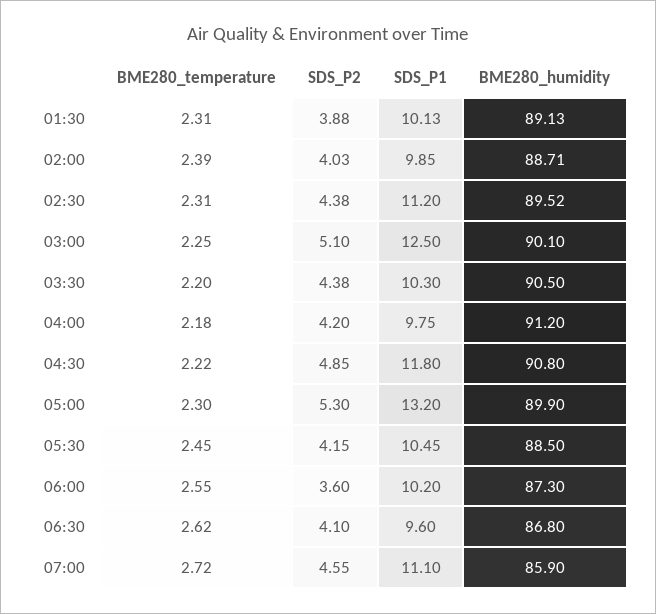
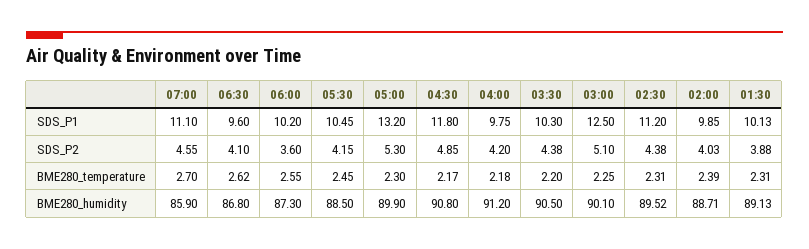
  {
    "BME280_temperature": {
      "01:30": 2.31,
      "02:00": 2.39,
      "02:30": 2.31,
      "03:00": 2.25,
      "03:30": 2.2,
      "04:00": 2.18,
-     "04:30": 2.22,
+     "04:30": 2.17,
      "05:00": 2.3,
      "05:30": 2.45,
      "06:00": 2.55,
      "06:30": 2.62,
-     "07:00": 2.72
+     "07:00": 2.7
    },
    "SDS_P2": {
      "01:30": 3.88,
      "02:00": 4.03,
      "02:30": 4.38,
      "03:00": 5.1,
      "03:30": 4.38,
      "04:00": 4.2,
      "04:30": 4.85,
      "05:00": 5.3,
      "05:30": 4.15,
      "06:00": 3.6,
      "06:30": 4.1,
      "07:00": 4.55
    },
    "SDS_P1": {
      "01:30": 10.13,
      "02:00": 9.85,
      "02:30": 11.2,
      "03:00": 12.5,
      "03:30": 10.3,
      "04:00": 9.75,
      "04:30": 11.8,
      "05:00": 13.2,
      "05:30": 10.45,
      "06:00": 10.2,
      "06:30": 9.6,
      "07:00": 11.1
    },
    "BME280_humidity": {
      "01:30": 89.13,
      "02:00": 88.71,
      "02:30": 89.52,
      "03:00": 90.1,
      "03:30": 90.5,
      "04:00": 91.2,
      "04:30": 90.8,
      "05:00": 89.9,
      "05:30": 88.5,
      "06:00": 87.3,
      "06:30": 86.8,
      "07:00": 85.9
    }
  }

